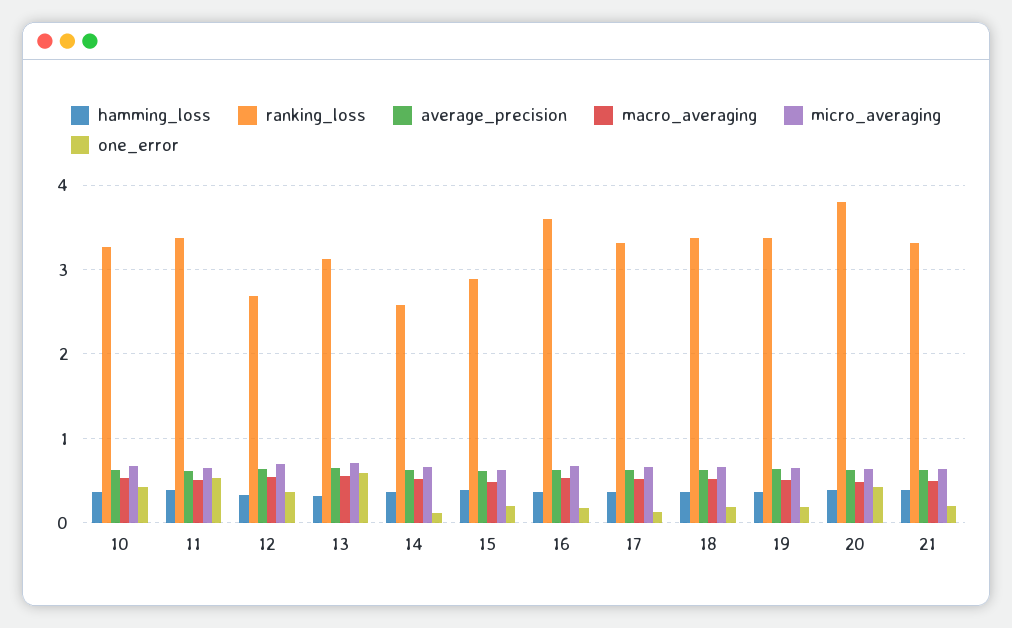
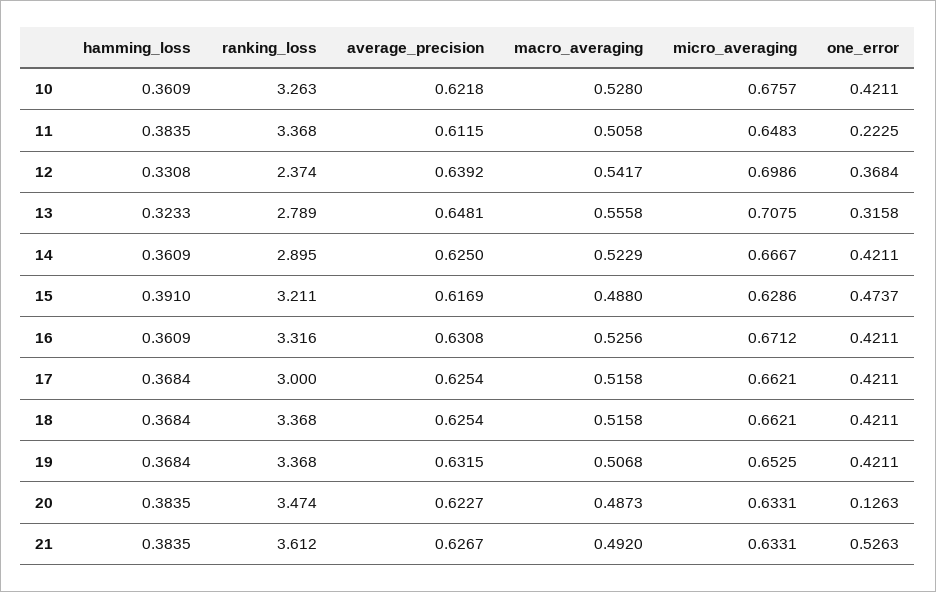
  {
    "hamming_loss": {
      "10": 0.3609,
      "11": 0.3835,
      "12": 0.3308,
      "13": 0.3233,
      "14": 0.3609,
      "15": 0.391,
      "16": 0.3609,
      "17": 0.3684,
      "18": 0.3684,
      "19": 0.3684,
      "20": 0.3835,
      "21": 0.3835
    },
    "ranking_loss": {
      "10": 3.263,
      "11": 3.368,
-     "12": 2.7,
+     "12": 2.374,
-     "13": 3.1,
+     "13": 2.789,
-     "14": 2.6,
+     "14": 2.895,
-     "15": 2.9,
+     "15": 3.211,
-     "16": 3.6,
+     "16": 3.316,
-     "17": 3.3,
+     "17": 3,
      "18": 3.368,
      "19": 3.368,
-     "20": 3.8,
+     "20": 3.474,
-     "21": 3.3
+     "21": 3.612
    },
    "average_precision": {
      "10": 0.6218,
      "11": 0.6115,
      "12": 0.6392,
      "13": 0.6481,
      "14": 0.625,
      "15": 0.6169,
      "16": 0.6308,
      "17": 0.6254,
      "18": 0.6254,
      "19": 0.6315,
      "20": 0.6227,
      "21": 0.6267
    },
    "macro_averaging": {
      "10": 0.528,
      "11": 0.5058,
      "12": 0.5417,
      "13": 0.5558,
      "14": 0.5229,
      "15": 0.488,
      "16": 0.5256,
      "17": 0.5158,
      "18": 0.5158,
      "19": 0.5068,
      "20": 0.4873,
      "21": 0.492
    },
    "micro_averaging": {
      "10": 0.6757,
      "11": 0.6483,
      "12": 0.6986,
      "13": 0.7075,
      "14": 0.6667,
      "15": 0.6286,
      "16": 0.6712,
      "17": 0.6621,
      "18": 0.6621,
      "19": 0.6525,
      "20": 0.6331,
      "21": 0.6331
    },
    "one_error": {
      "10": 0.4211,
-     "11": 0.5,
+     "11": 0.2225,
      "12": 0.3684,
-     "13": 0.6,
+     "13": 0.3158,
-     "14": 0.1,
+     "14": 0.4211,
-     "15": 0.2,
+     "15": 0.4737,
-     "16": 0.2,
+     "16": 0.4211,
-     "17": 0.1,
+     "17": 0.4211,
-     "18": 0.2,
+     "18": 0.4211,
-     "19": 0.2,
+     "19": 0.4211,
-     "20": 0.4,
+     "20": 0.1263,
-     "21": 0.2
+     "21": 0.5263
    }
  }

